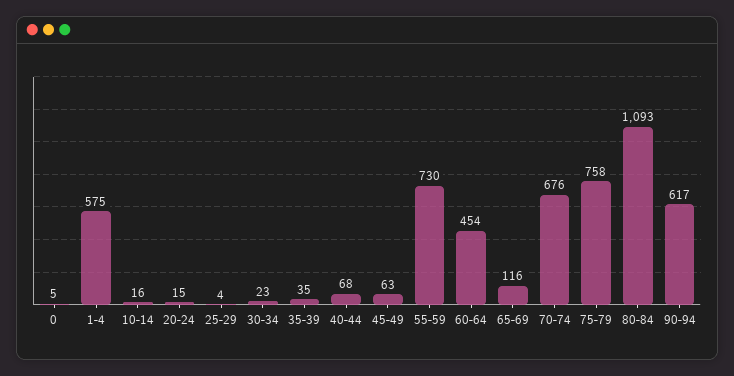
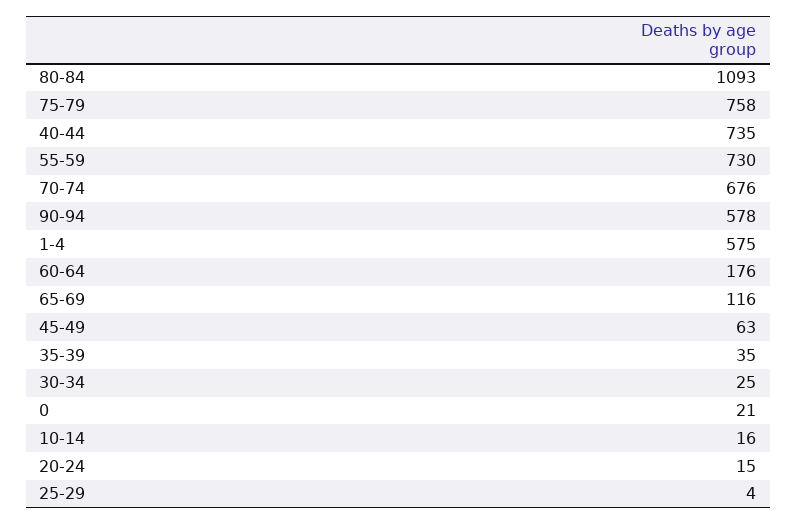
  {
-   "0": 5,
+   "0": 21,
    "1-4": 575,
    "10-14": 16,
    "20-24": 15,
    "25-29": 4,
-   "30-34": 23,
+   "30-34": 25,
    "35-39": 35,
-   "40-44": 68,
+   "40-44": 735,
    "45-49": 63,
    "55-59": 730,
-   "60-64": 454,
+   "60-64": 176,
    "65-69": 116,
    "70-74": 676,
    "75-79": 758,
    "80-84": 1093,
-   "90-94": 617
+   "90-94": 578
  }

